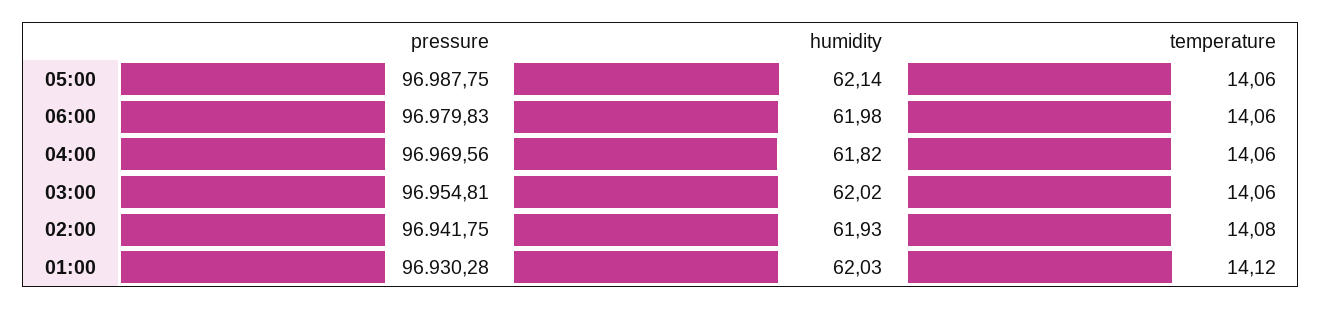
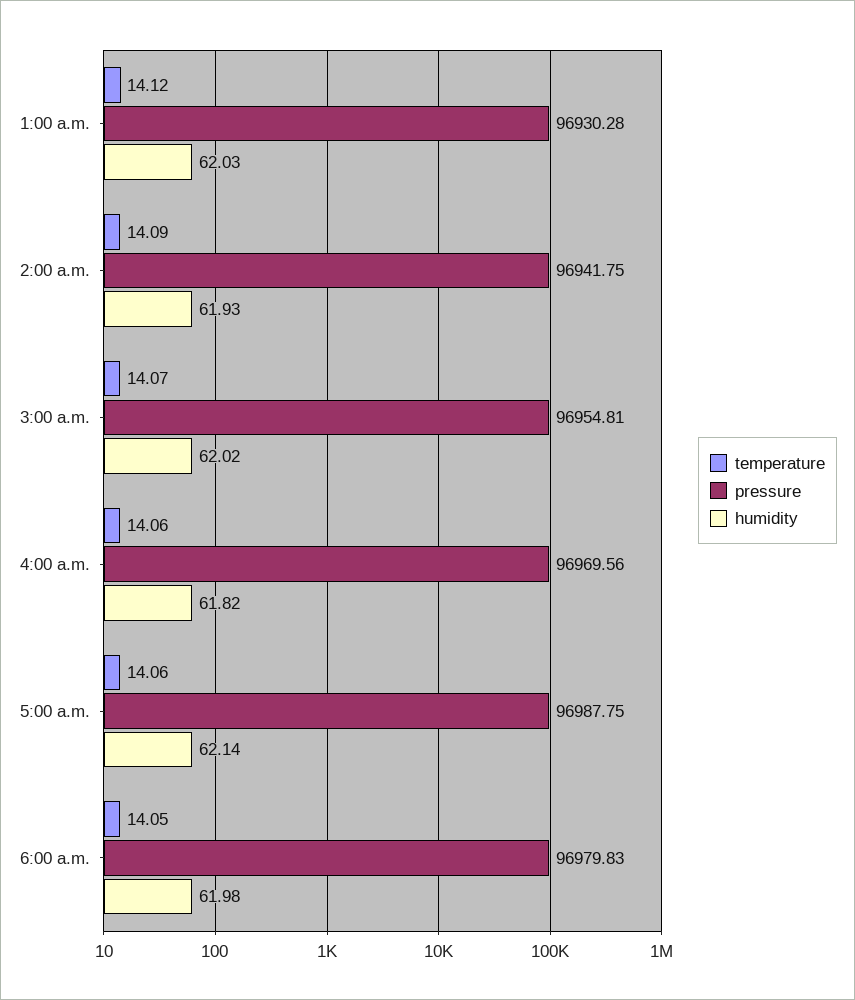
  {
    "pressure": {
      "05:00": 96987.75,
      "06:00": 96979.83,
      "04:00": 96969.56,
      "03:00": 96954.81,
      "02:00": 96941.75,
      "01:00": 96930.28
    },
    "humidity": {
      "05:00": 62.14,
      "06:00": 61.98,
      "04:00": 61.82,
      "03:00": 62.02,
      "02:00": 61.93,
      "01:00": 62.03
    },
    "temperature": {
      "05:00": 14.06,
-     "06:00": 14.06,
+     "06:00": 14.05,
      "04:00": 14.06,
-     "03:00": 14.06,
+     "03:00": 14.07,
-     "02:00": 14.08,
+     "02:00": 14.09,
      "01:00": 14.12
    }
  }

